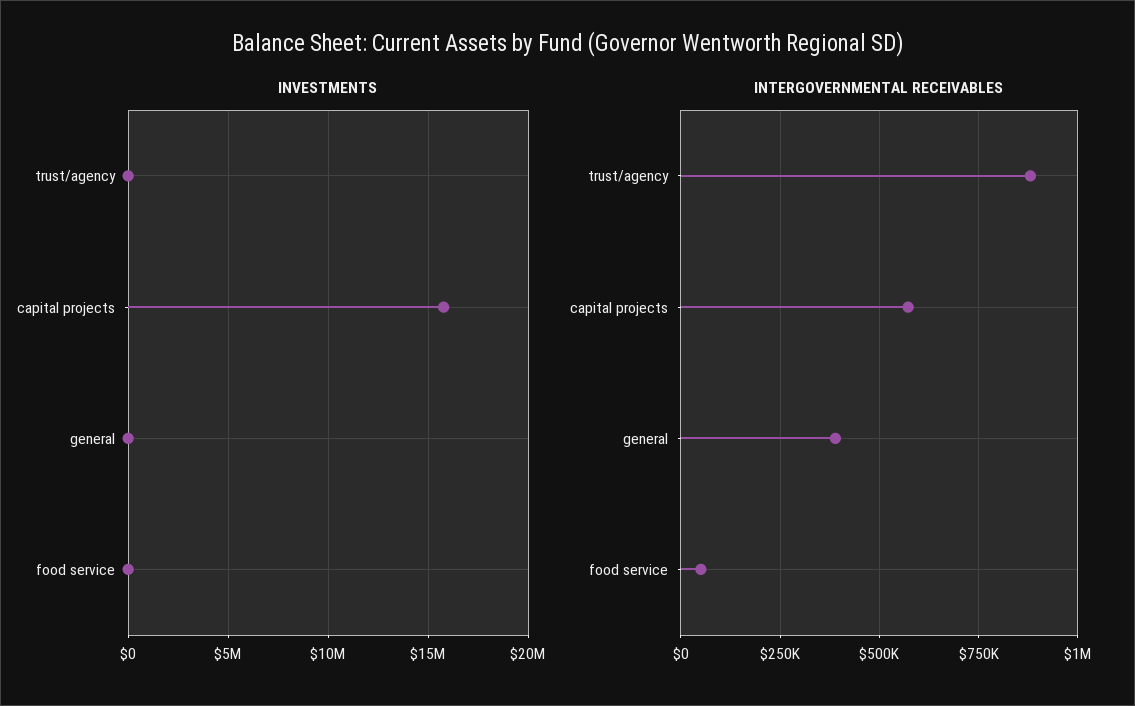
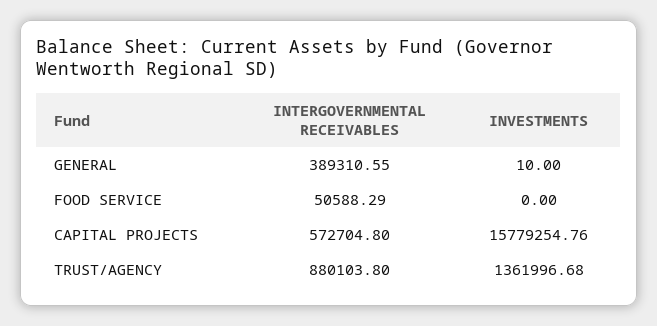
  {
    "INVESTMENTS": {
-     "trust/agency": 0,
+     "trust/agency": 1361996.68,
      "capital projects": 15779254.76,
      "general": 10,
      "food service": 0
    },
    "INTERGOVERNMENTAL RECEIVABLES": {
      "trust/agency": 880103.8,
      "capital projects": 572704.8,
      "general": 389310.55,
      "food service": 50588.29
    }
  }

